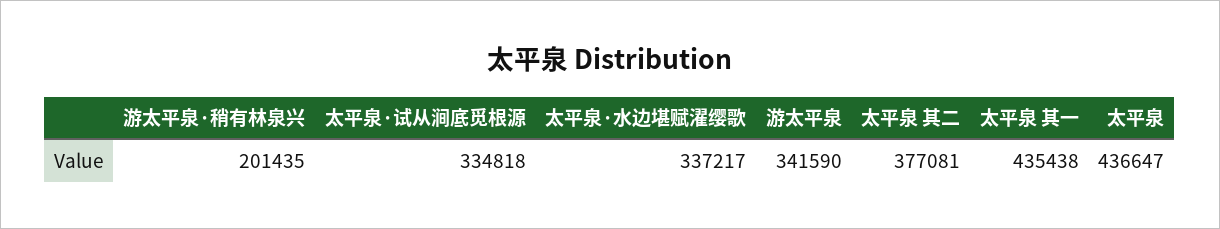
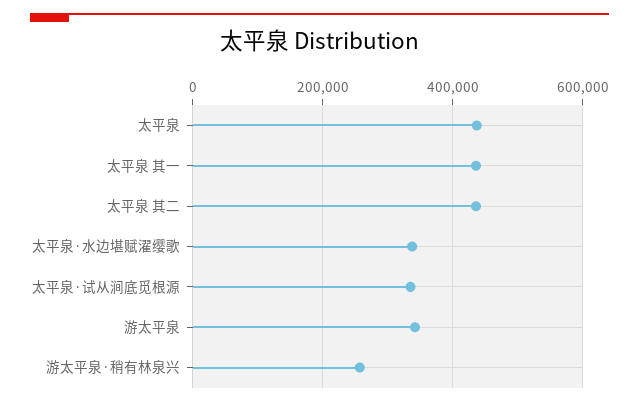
  {
-   "游太平泉·稍有林泉兴": 201435,
+   "游太平泉·稍有林泉兴": 260000,
    "太平泉·试从涧底觅根源": 334818,
    "太平泉·水边堪赋濯缨歌": 337217,
    "游太平泉": 341590,
-   "太平泉 其二": 377081,
+   "太平泉 其二": 440000,
    "太平泉 其一": 435438,
    "太平泉": 436647
  }

